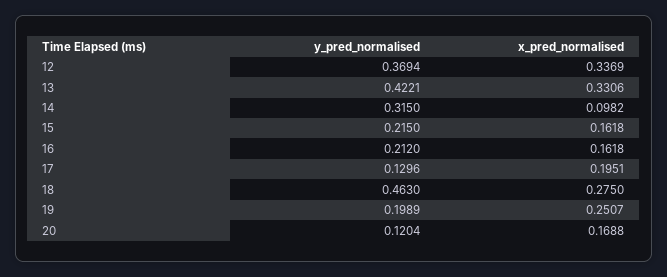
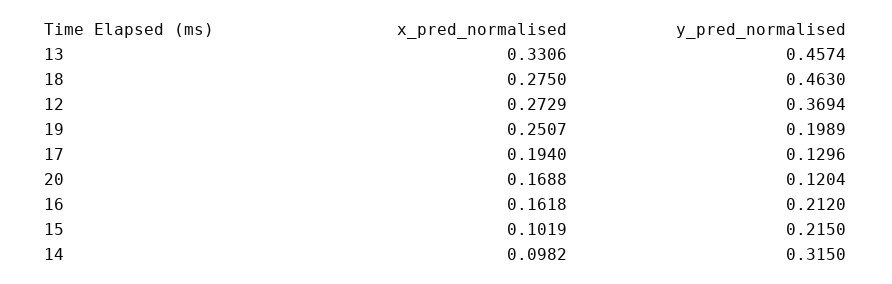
  {
    "y_pred_normalised": {
      "12": 0.3694,
-     "13": 0.4221,
+     "13": 0.4574,
      "14": 0.315,
      "15": 0.215,
      "16": 0.212,
      "17": 0.1296,
      "18": 0.463,
      "19": 0.1989,
      "20": 0.1204
    },
    "x_pred_normalised": {
-     "12": 0.3369,
+     "12": 0.2729,
      "13": 0.3306,
      "14": 0.0982,
-     "15": 0.1618,
+     "15": 0.1019,
      "16": 0.1618,
-     "17": 0.1951,
+     "17": 0.194,
      "18": 0.275,
      "19": 0.2507,
      "20": 0.1688
    }
  }

